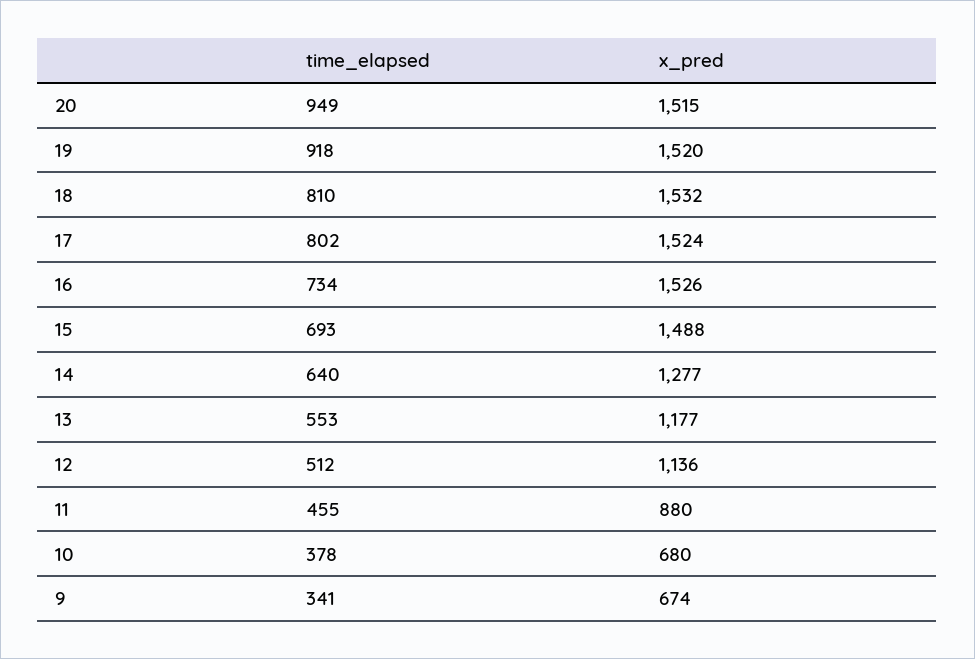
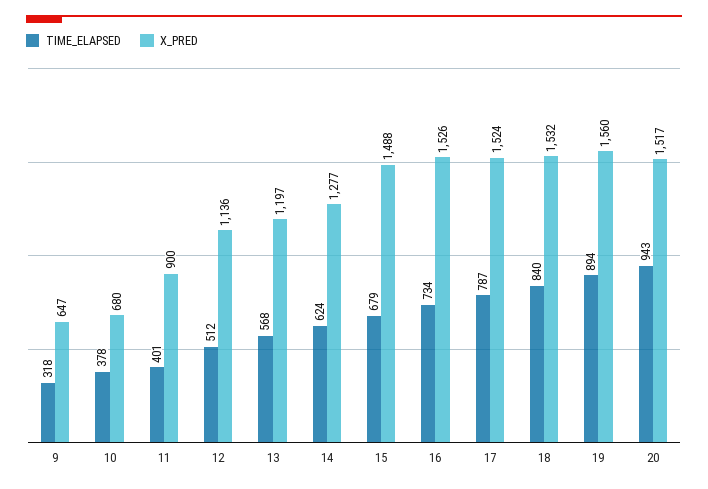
  {
    "time_elapsed": {
-     "20": 949,
+     "20": 943,
-     "19": 918,
+     "19": 894,
-     "18": 810,
+     "18": 840,
-     "17": 802,
+     "17": 787,
      "16": 734,
-     "15": 693,
+     "15": 679,
-     "14": 640,
+     "14": 624,
-     "13": 553,
+     "13": 568,
      "12": 512,
-     "11": 455,
+     "11": 401,
      "10": 378,
-     "9": 341
+     "9": 318
    },
    "x_pred": {
-     "20": 1515,
+     "20": 1517,
-     "19": 1520,
+     "19": 1560,
      "18": 1532,
      "17": 1524,
      "16": 1526,
      "15": 1488,
      "14": 1277,
-     "13": 1177,
+     "13": 1197,
      "12": 1136,
-     "11": 880,
+     "11": 900,
      "10": 680,
-     "9": 674
+     "9": 647
    }
  }

